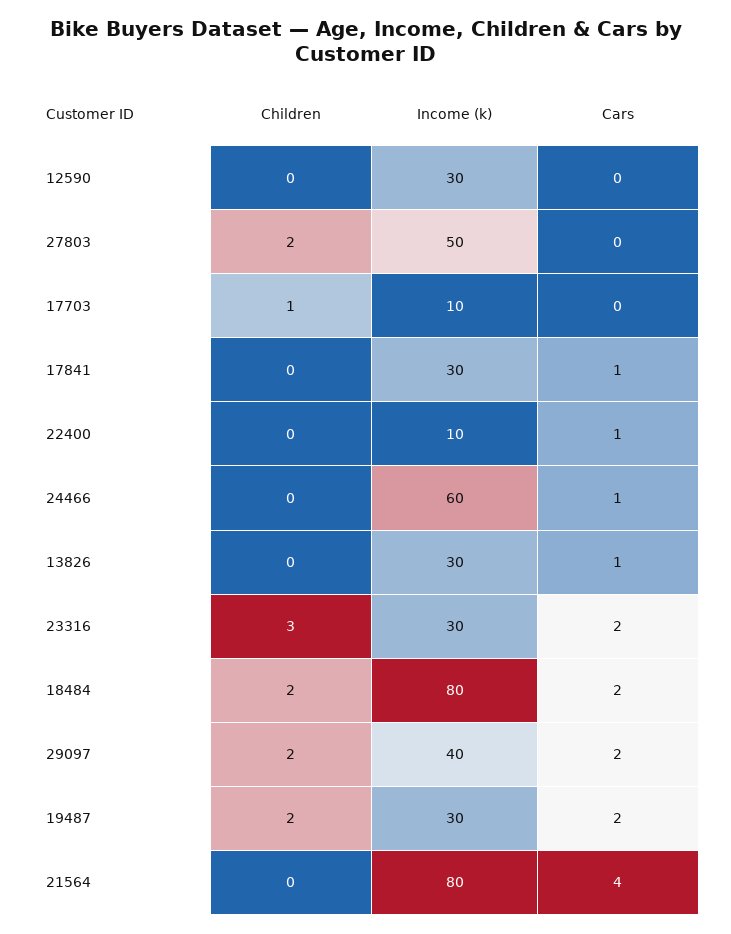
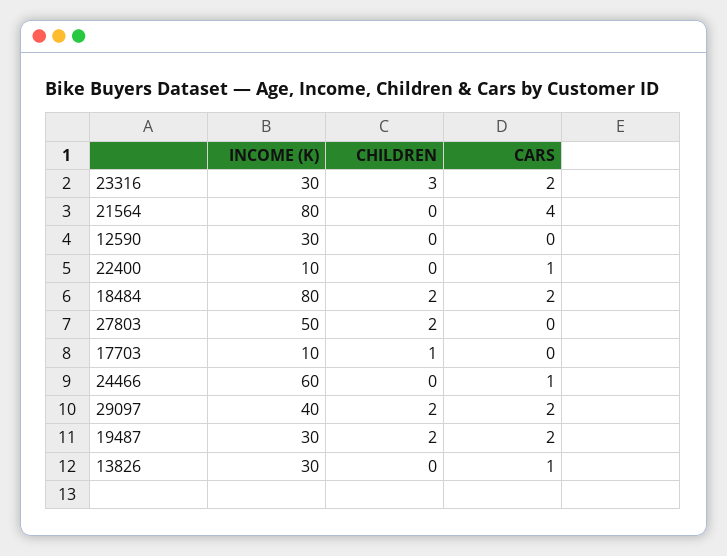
  {
    "Children": {
      "12590": 0,
      "27803": 2,
      "17703": 1,
-     "17841": 0,
      "22400": 0,
      "24466": 0,
      "13826": 0,
      "23316": 3,
      "18484": 2,
      "29097": 2,
      "19487": 2,
      "21564": 0
    },
    "Income (k)": {
      "12590": 30,
      "27803": 50,
      "17703": 10,
-     "17841": 30,
      "22400": 10,
      "24466": 60,
      "13826": 30,
      "23316": 30,
      "18484": 80,
      "29097": 40,
      "19487": 30,
      "21564": 80
    },
    "Cars": {
      "12590": 0,
      "27803": 0,
      "17703": 0,
-     "17841": 1,
      "22400": 1,
      "24466": 1,
      "13826": 1,
      "23316": 2,
      "18484": 2,
      "29097": 2,
      "19487": 2,
      "21564": 4
    }
  }

